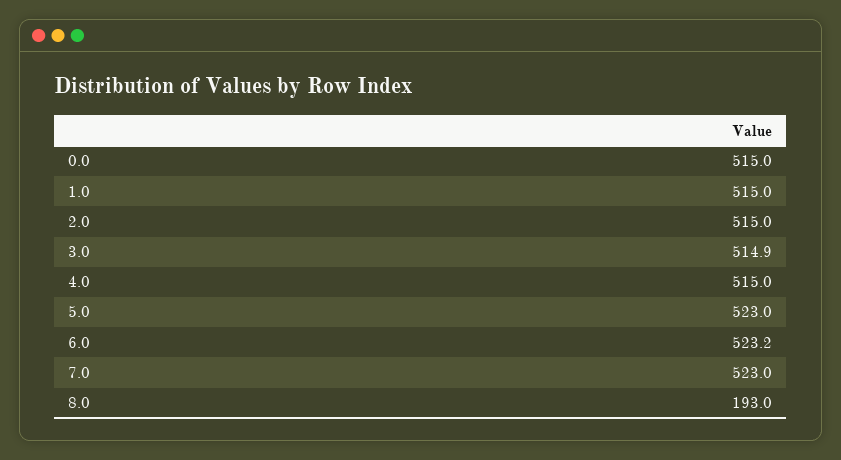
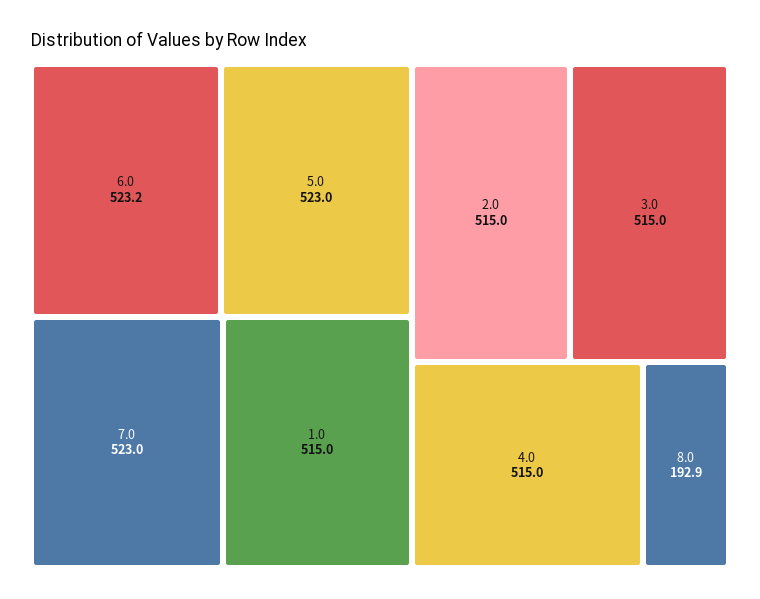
  {
-   "0.0": 515,
    "1.0": 515,
    "2.0": 515,
-   "3.0": 514.9,
+   "3.0": 515,
    "4.0": 515,
    "5.0": 523,
    "6.0": 523.2,
    "7.0": 523,
-   "8.0": 193
+   "8.0": 192.9
  }

